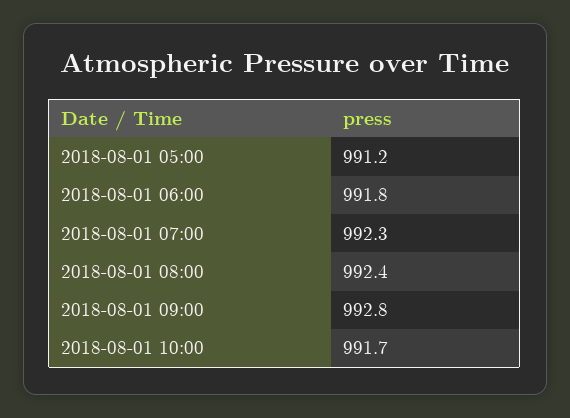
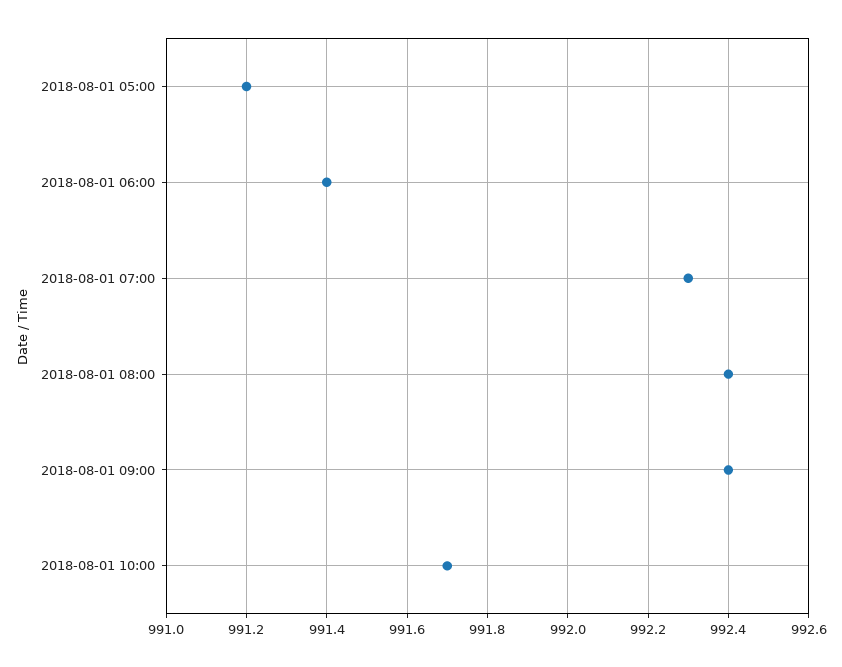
  {
    "2018-08-01 05:00": 991.2,
-   "2018-08-01 06:00": 991.8,
+   "2018-08-01 06:00": 991.4,
    "2018-08-01 07:00": 992.3,
    "2018-08-01 08:00": 992.4,
-   "2018-08-01 09:00": 992.8,
+   "2018-08-01 09:00": 992.4,
    "2018-08-01 10:00": 991.7
  }

